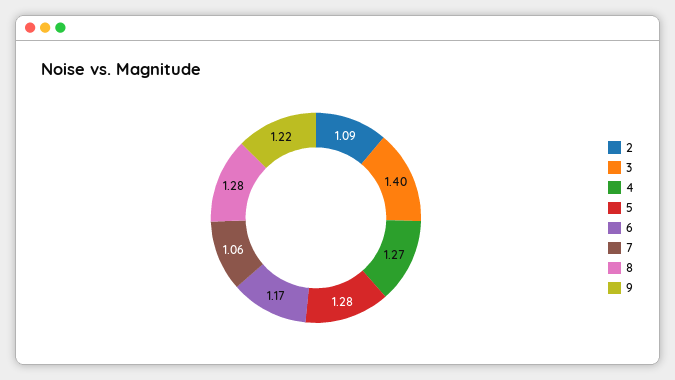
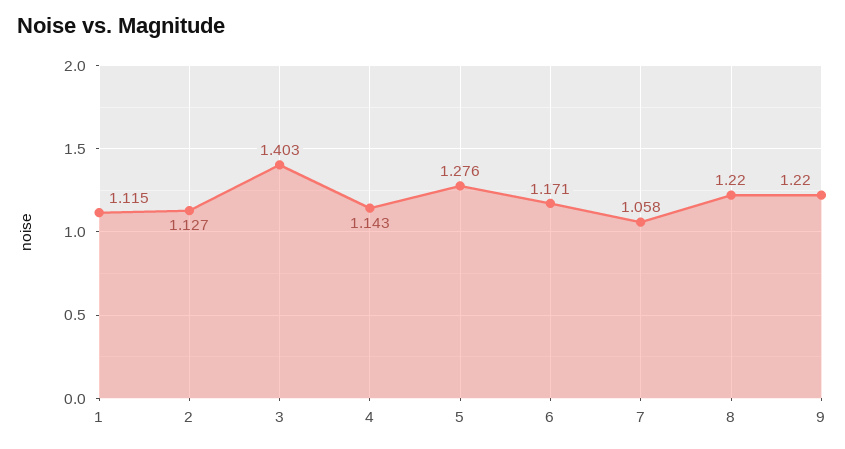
  {
-   "2": 1.09,
+   "2": 1.127,
    "3": 1.403,
-   "4": 1.27,
+   "4": 1.143,
    "5": 1.276,
    "6": 1.171,
    "7": 1.058,
-   "8": 1.28,
+   "8": 1.22,
-   "9": 1.22
+   "9": 1.22,
+   "1": 1.115
  }

